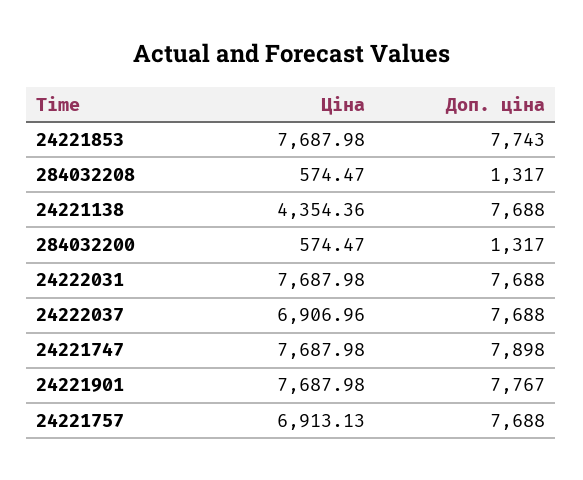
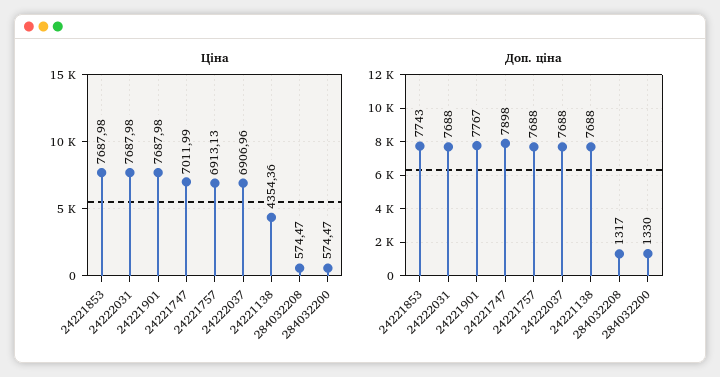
  {
    "Ціна": {
      "24221853": 7687.98,
      "284032208": 574.47,
      "24221138": 4354.36,
      "284032200": 574.47,
      "24222031": 7687.98,
      "24222037": 6906.96,
-     "24221747": 7687.98,
+     "24221747": 7011.99,
      "24221901": 7687.98,
      "24221757": 6913.13
    },
    "Доп. ціна": {
      "24221853": 7743,
      "284032208": 1317,
      "24221138": 7688,
-     "284032200": 1317,
+     "284032200": 1330,
      "24222031": 7688,
      "24222037": 7688,
      "24221747": 7898,
      "24221901": 7767,
      "24221757": 7688
    }
  }

